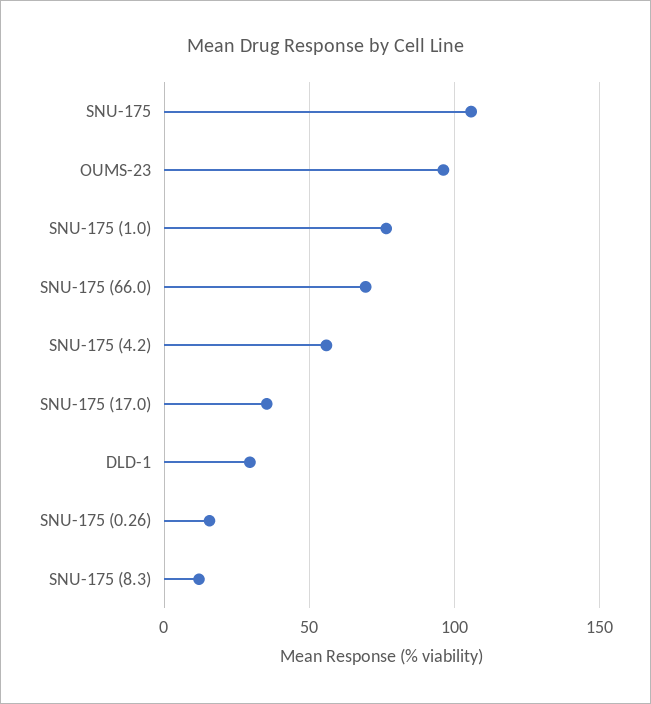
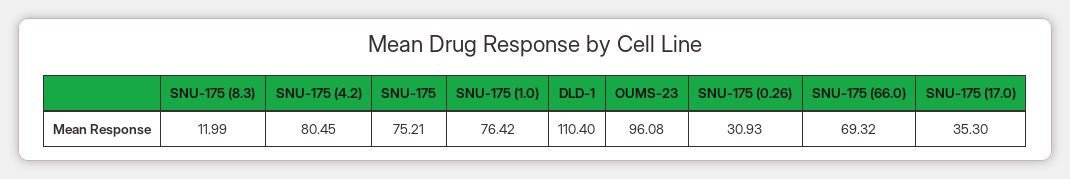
  {
-   "SNU-175": 105,
+   "SNU-175": 75.21,
    "OUMS-23": 96.08,
    "SNU-175 (1.0)": 76.42,
    "SNU-175 (66.0)": 69.32,
-   "SNU-175 (4.2)": 55,
+   "SNU-175 (4.2)": 80.45,
    "SNU-175 (17.0)": 35.3,
-   "DLD-1": 30,
+   "DLD-1": 110.4,
-   "SNU-175 (0.26)": 15,
+   "SNU-175 (0.26)": 30.93,
    "SNU-175 (8.3)": 11.99
  }

